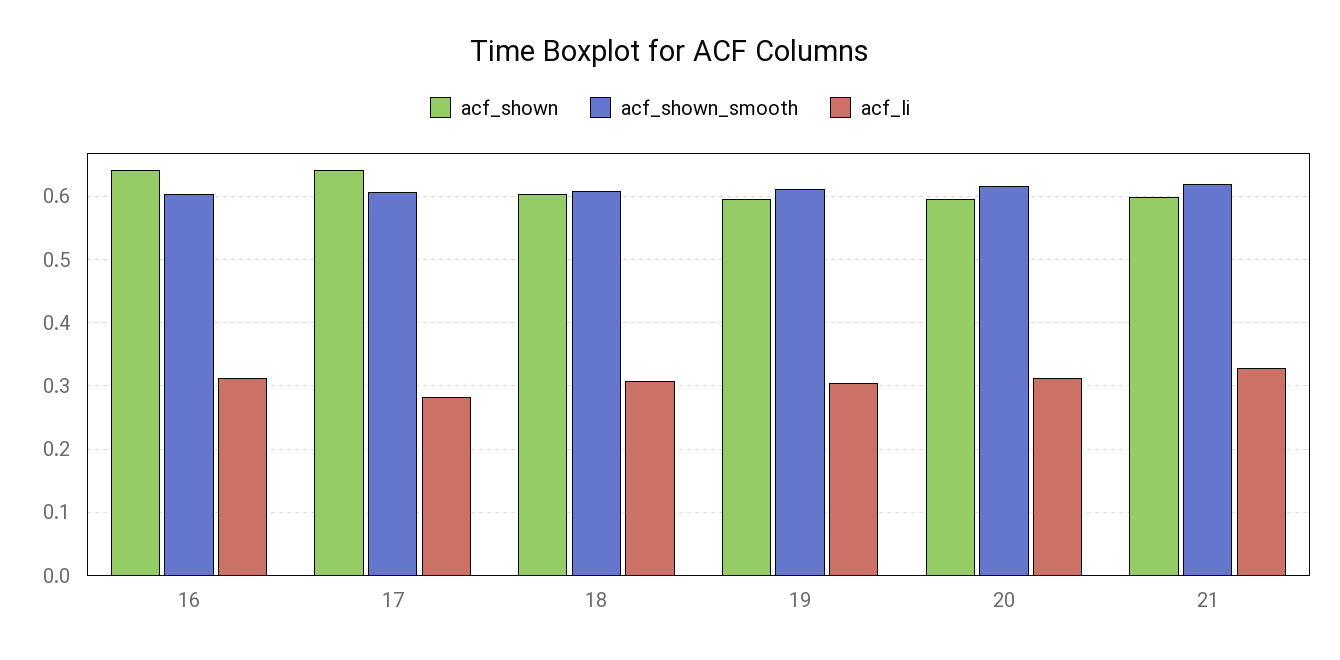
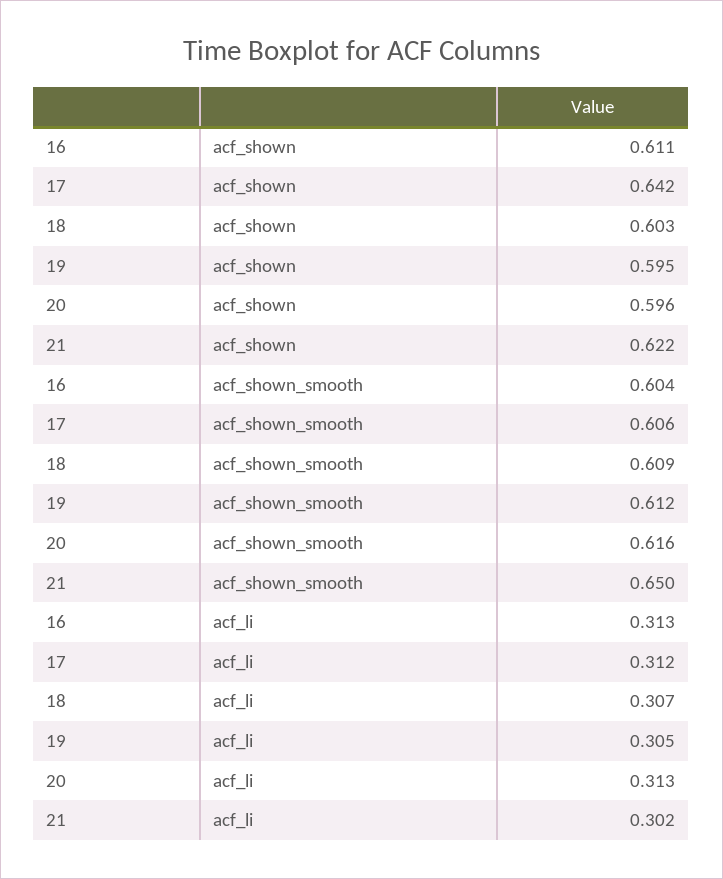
  {
    "acf_shown": {
-     "16": 0.64,
+     "16": 0.611,
      "17": 0.642,
      "18": 0.603,
      "19": 0.595,
      "20": 0.596,
-     "21": 0.6
+     "21": 0.622
    },
    "acf_shown_smooth": {
      "16": 0.604,
      "17": 0.606,
      "18": 0.609,
      "19": 0.612,
      "20": 0.616,
-     "21": 0.62
+     "21": 0.65
    },
    "acf_li": {
      "16": 0.313,
-     "17": 0.28,
+     "17": 0.312,
      "18": 0.307,
      "19": 0.305,
      "20": 0.313,
-     "21": 0.33
+     "21": 0.302
    }
  }

